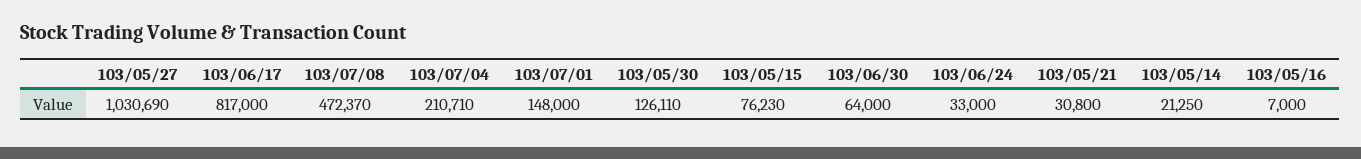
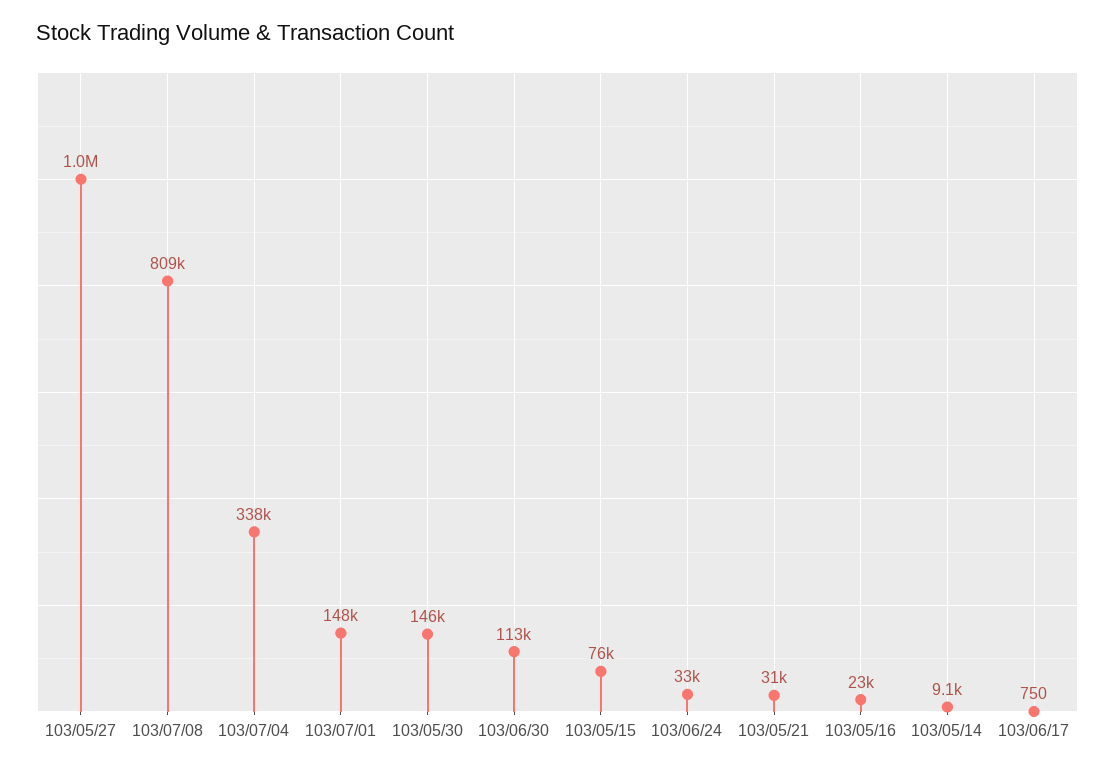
  {
    "103/05/27": 1030690,
-   "103/06/17": 817000,
+   "103/06/17": 750,
-   "103/07/08": 472370,
+   "103/07/08": 809000,
-   "103/07/04": 210710,
+   "103/07/04": 338000,
    "103/07/01": 148000,
-   "103/05/30": 126110,
+   "103/05/30": 146000,
    "103/05/15": 76230,
-   "103/06/30": 64000,
+   "103/06/30": 113000,
    "103/06/24": 33000,
    "103/05/21": 30800,
-   "103/05/14": 21250,
+   "103/05/14": 9100,
-   "103/05/16": 7000
+   "103/05/16": 23000
  }

